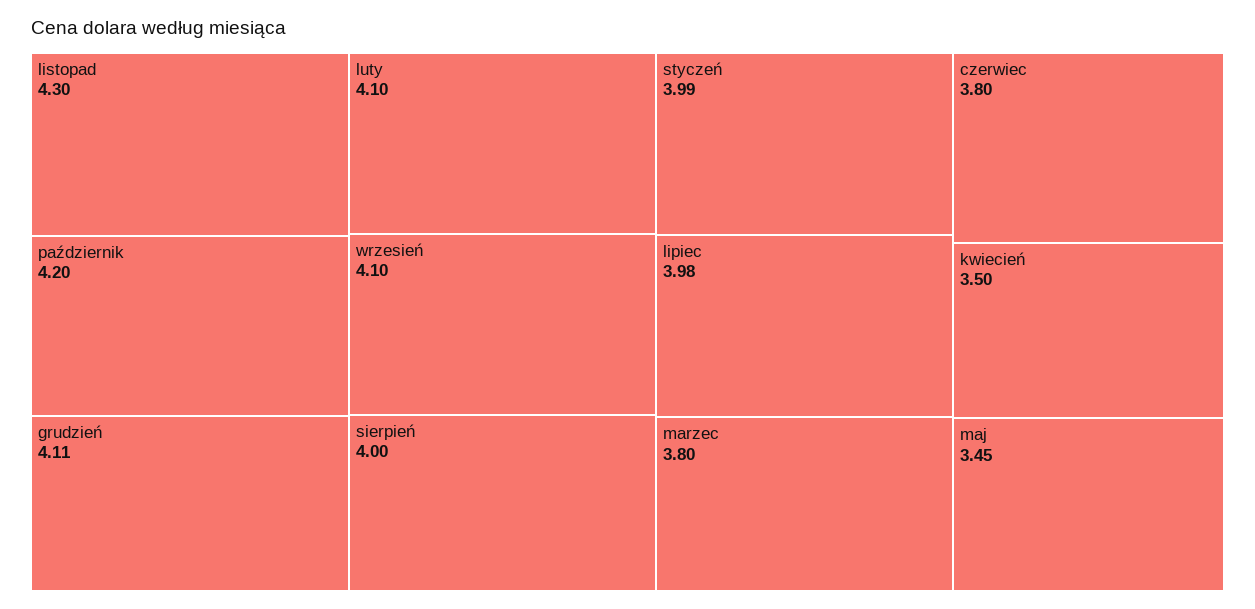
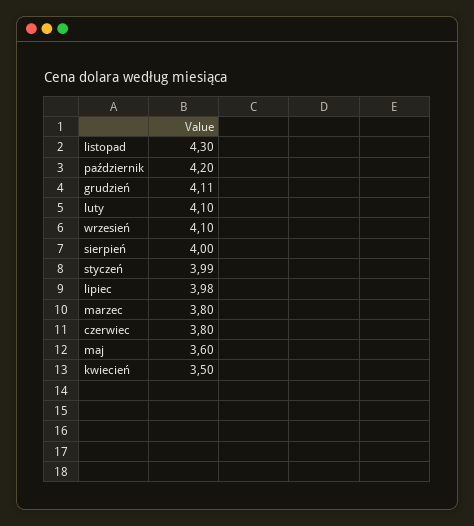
  {
    "listopad": 4.3,
    "październik": 4.2,
    "grudzień": 4.11,
    "luty": 4.1,
    "wrzesień": 4.1,
    "sierpień": 4,
    "styczeń": 3.99,
    "lipiec": 3.98,
    "marzec": 3.8,
    "czerwiec": 3.8,
    "kwiecień": 3.5,
-   "maj": 3.45
+   "maj": 3.6
  }

